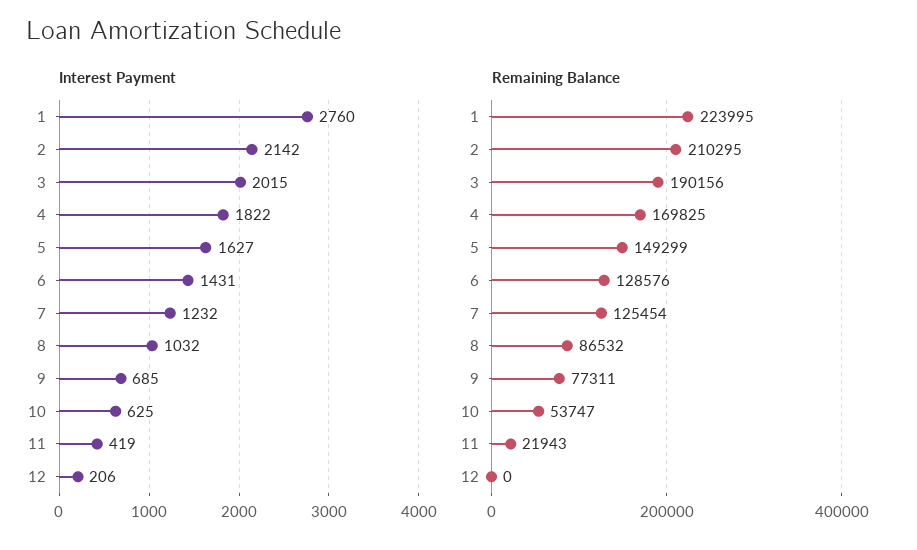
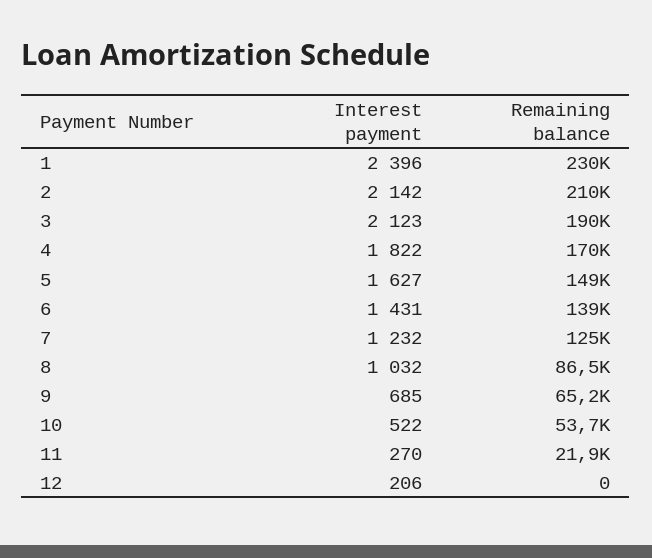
  {
    "Interest Payment": {
-     "1": 2760,
+     "1": 2396,
      "2": 2142,
-     "3": 2015,
+     "3": 2123,
      "4": 1822,
      "5": 1627,
      "6": 1431,
      "7": 1232,
      "8": 1032,
      "9": 685,
-     "10": 625,
+     "10": 522,
-     "11": 419,
+     "11": 270,
      "12": 206
    },
    "Remaining Balance": {
-     "1": 223995,
+     "1": 230000,
      "2": 210295,
      "3": 190156,
      "4": 169825,
      "5": 149299,
-     "6": 128576,
+     "6": 139000,
      "7": 125454,
      "8": 86532,
-     "9": 77311,
+     "9": 65200,
      "10": 53747,
      "11": 21943,
      "12": 0
    }
  }

